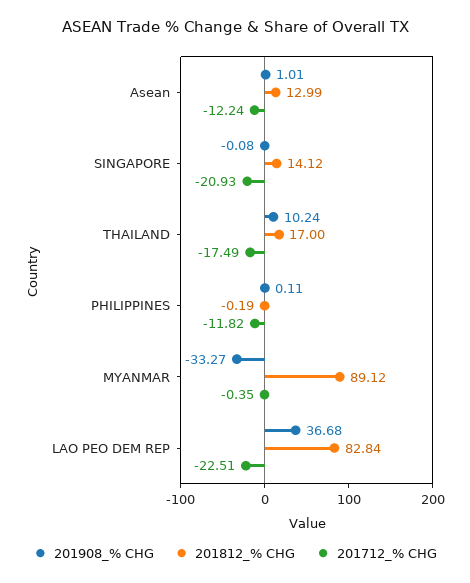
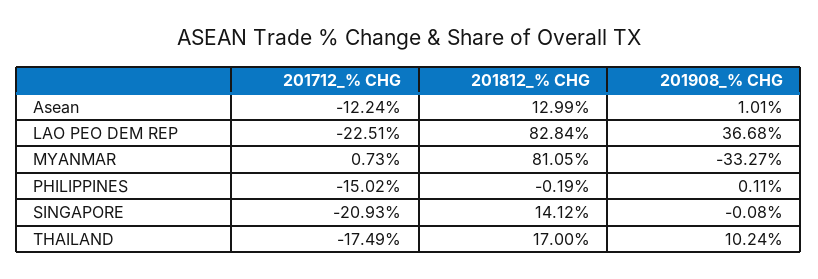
  {
    "201908_% CHG": {
      "Asean": 1.01,
      "SINGAPORE": -0.08,
      "THAILAND": 10.24,
      "PHILIPPINES": 0.11,
      "MYANMAR": -33.27,
      "LAO PEO DEM REP": 36.68
    },
    "201812_% CHG": {
      "Asean": 12.99,
      "SINGAPORE": 14.12,
      "THAILAND": 17,
      "PHILIPPINES": -0.19,
-     "MYANMAR": 89.12,
+     "MYANMAR": 81.05,
      "LAO PEO DEM REP": 82.84
    },
    "201712_% CHG": {
      "Asean": -12.24,
      "SINGAPORE": -20.93,
      "THAILAND": -17.49,
-     "PHILIPPINES": -11.82,
+     "PHILIPPINES": -15.02,
-     "MYANMAR": -0.35,
+     "MYANMAR": 0.73,
      "LAO PEO DEM REP": -22.51
    }
  }

